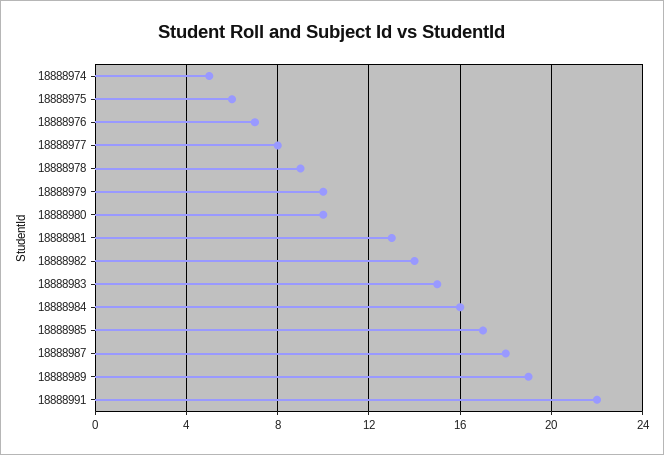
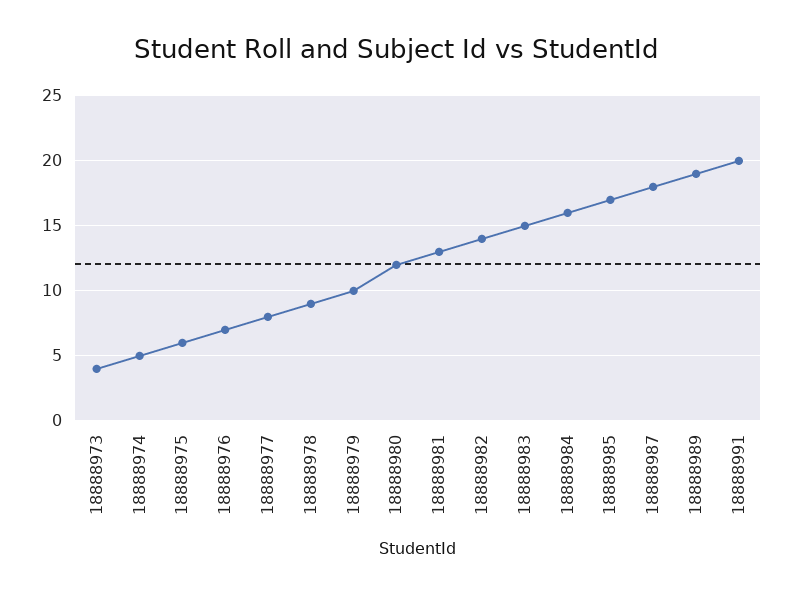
  {
    "18888974": 5,
    "18888975": 6,
    "18888976": 7,
    "18888977": 8,
    "18888978": 9,
    "18888979": 10,
-   "18888980": 10,
+   "18888980": 12,
    "18888981": 13,
    "18888982": 14,
    "18888983": 15,
    "18888984": 16,
    "18888985": 17,
    "18888987": 18,
    "18888989": 19,
-   "18888991": 22
+   "18888991": 20,
+   "18888973": 4
  }

